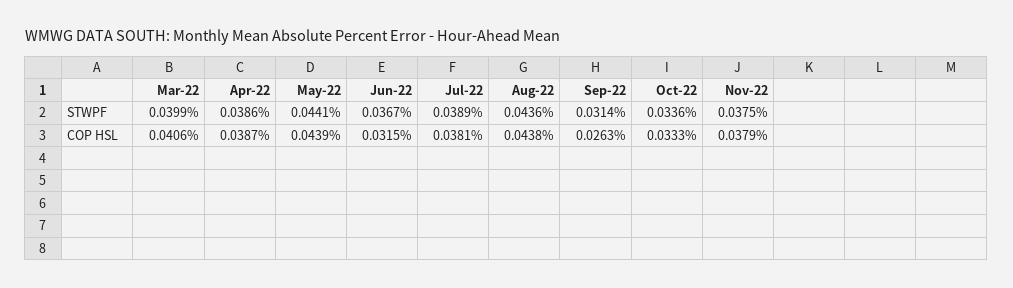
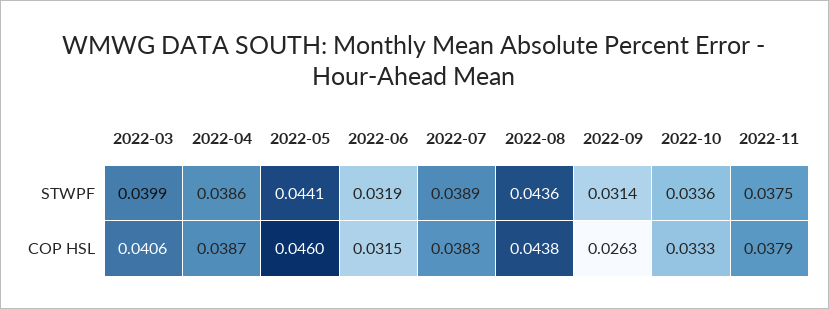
  {
    "Mar-22": {
      "STWPF": 0.0399,
      "COP HSL": 0.0406
    },
    "Apr-22": {
      "STWPF": 0.0386,
      "COP HSL": 0.0387
    },
    "May-22": {
      "STWPF": 0.0441,
-     "COP HSL": 0.0439
+     "COP HSL": 0.046
    },
    "Jun-22": {
-     "STWPF": 0.0367,
+     "STWPF": 0.0319,
      "COP HSL": 0.0315
    },
    "Jul-22": {
      "STWPF": 0.0389,
-     "COP HSL": 0.0381
+     "COP HSL": 0.0383
    },
    "Aug-22": {
      "STWPF": 0.0436,
      "COP HSL": 0.0438
    },
    "Sep-22": {
      "STWPF": 0.0314,
      "COP HSL": 0.0263
    },
    "Oct-22": {
      "STWPF": 0.0336,
      "COP HSL": 0.0333
    },
    "Nov-22": {
      "STWPF": 0.0375,
      "COP HSL": 0.0379
    }
  }

